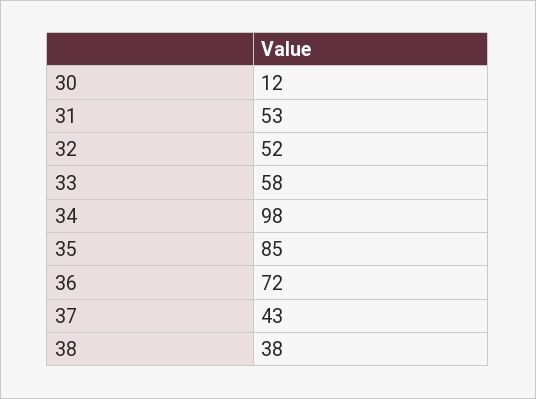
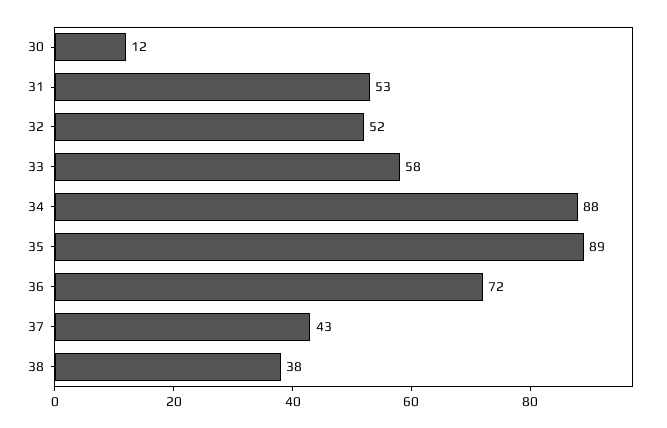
  {
    "30": 12,
    "31": 53,
    "32": 52,
    "33": 58,
-   "34": 98,
+   "34": 88,
-   "35": 85,
+   "35": 89,
    "36": 72,
    "37": 43,
    "38": 38
  }

